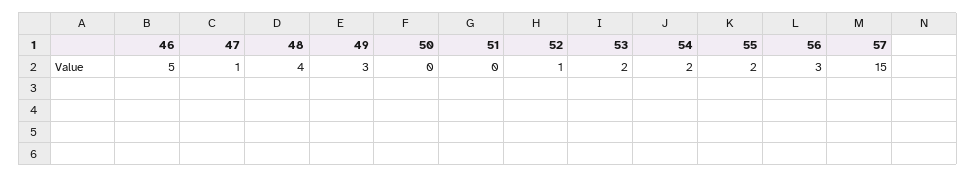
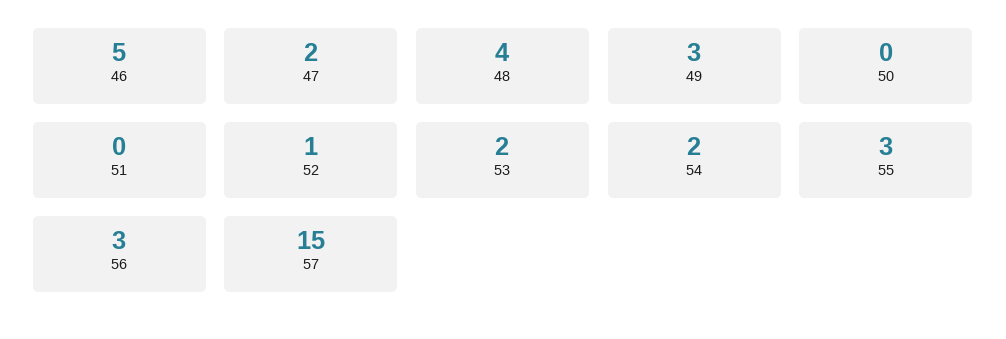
  {
    "46": 5,
-   "47": 1,
+   "47": 2,
    "48": 4,
    "49": 3,
    "50": 0,
    "51": 0,
    "52": 1,
    "53": 2,
    "54": 2,
-   "55": 2,
+   "55": 3,
    "56": 3,
    "57": 15
  }

